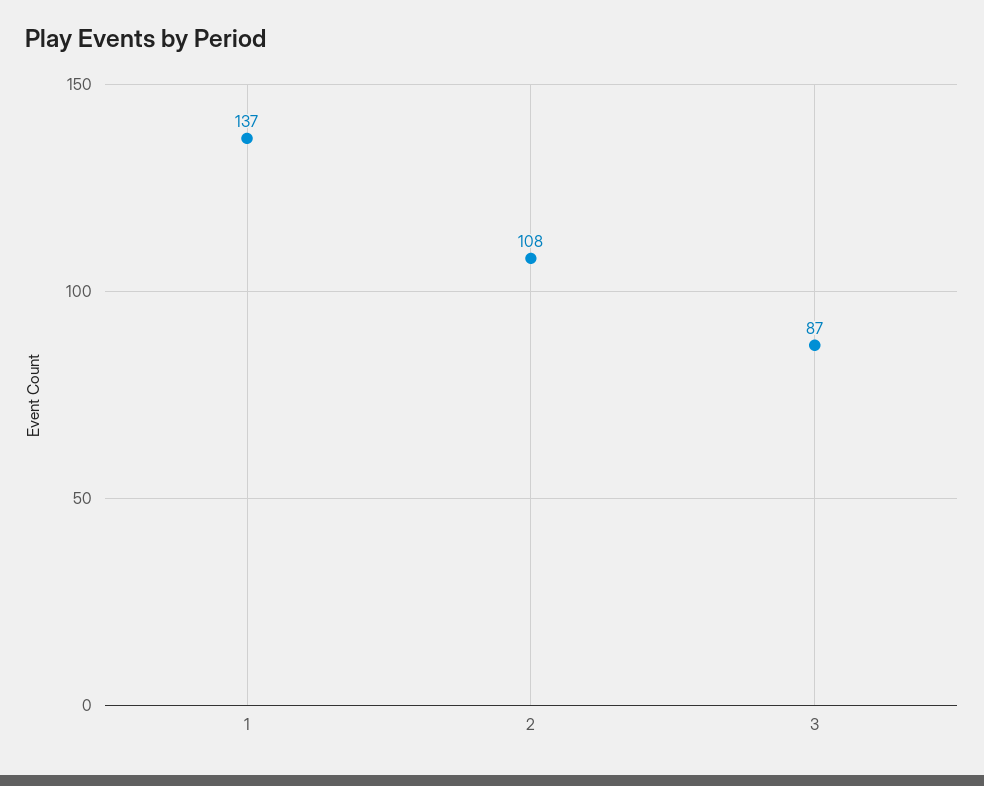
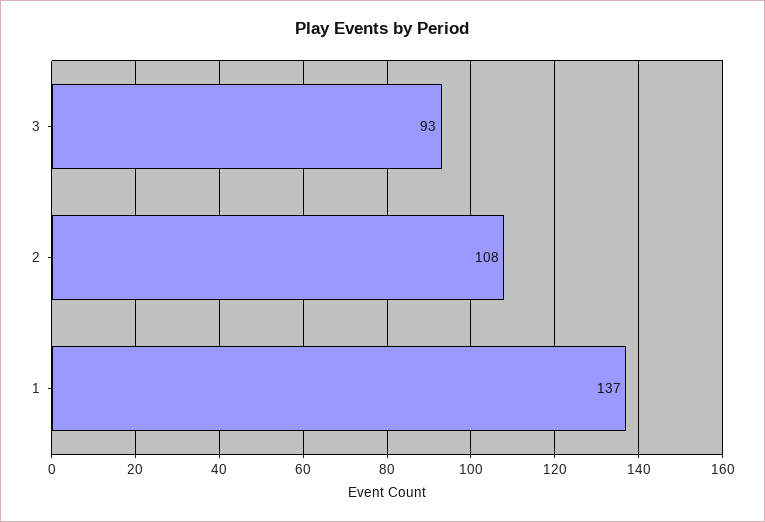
  {
    "1": 137,
    "2": 108,
-   "3": 87
+   "3": 93
  }

